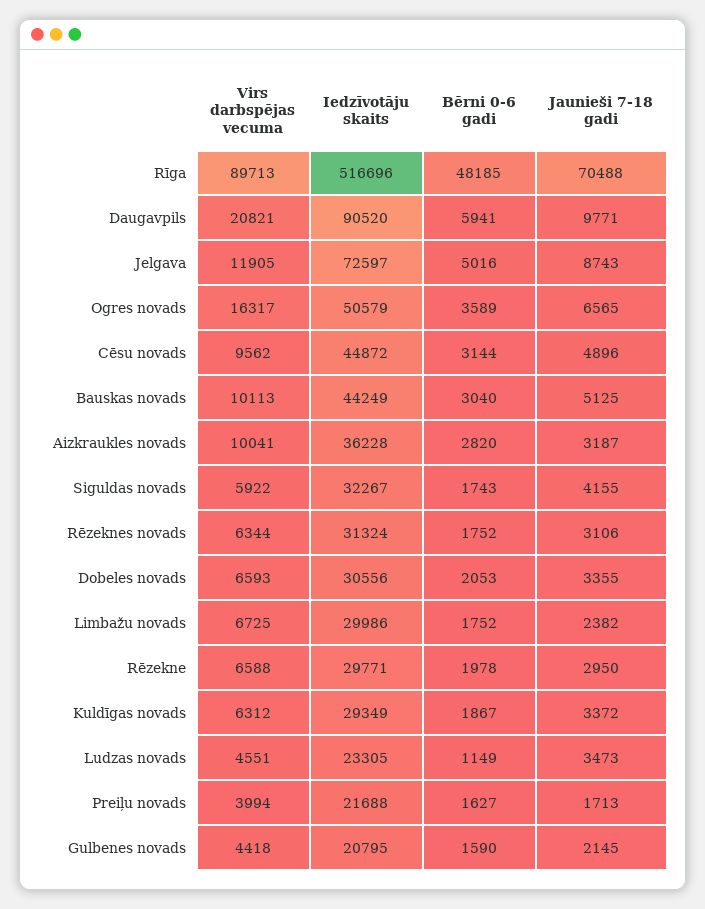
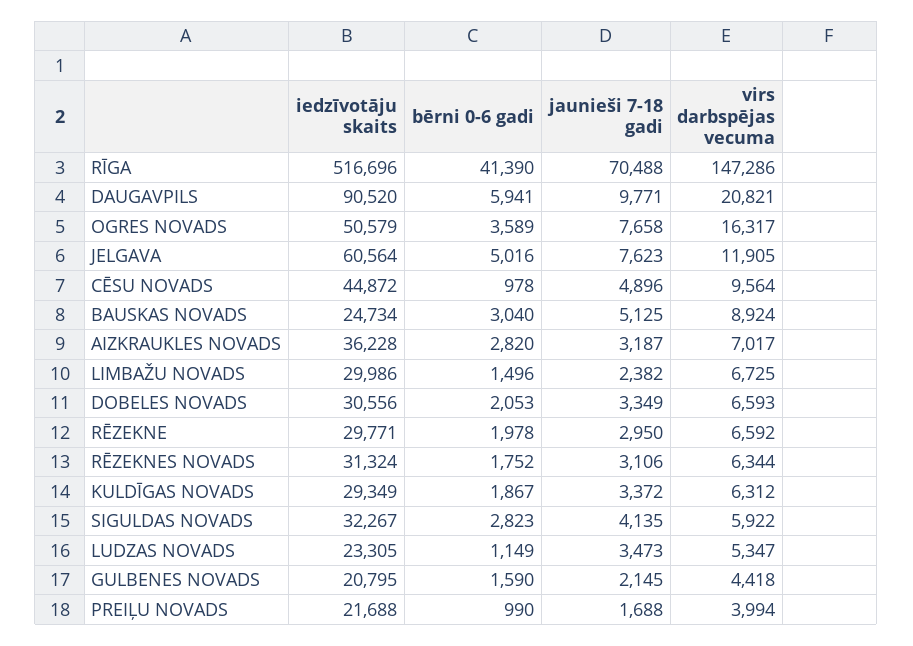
  {
    "Virs darbspējas vecuma": {
-     "Rīga": 89713,
+     "Rīga": 147286,
      "Daugavpils": 20821,
      "Jelgava": 11905,
      "Ogres novads": 16317,
-     "Cēsu novads": 9562,
+     "Cēsu novads": 9564,
-     "Bauskas novads": 10113,
+     "Bauskas novads": 8924,
-     "Aizkraukles novads": 10041,
+     "Aizkraukles novads": 7017,
      "Siguldas novads": 5922,
      "Rēzeknes novads": 6344,
      "Dobeles novads": 6593,
      "Limbažu novads": 6725,
-     "Rēzekne": 6588,
+     "Rēzekne": 6592,
      "Kuldīgas novads": 6312,
-     "Ludzas novads": 4551,
+     "Ludzas novads": 5347,
      "Preiļu novads": 3994,
      "Gulbenes novads": 4418
    },
    "Iedzīvotāju skaits": {
      "Rīga": 516696,
      "Daugavpils": 90520,
-     "Jelgava": 72597,
+     "Jelgava": 60564,
      "Ogres novads": 50579,
      "Cēsu novads": 44872,
-     "Bauskas novads": 44249,
+     "Bauskas novads": 24734,
      "Aizkraukles novads": 36228,
      "Siguldas novads": 32267,
      "Rēzeknes novads": 31324,
      "Dobeles novads": 30556,
      "Limbažu novads": 29986,
      "Rēzekne": 29771,
      "Kuldīgas novads": 29349,
      "Ludzas novads": 23305,
      "Preiļu novads": 21688,
      "Gulbenes novads": 20795
    },
    "Bērni 0-6 gadi": {
-     "Rīga": 48185,
+     "Rīga": 41390,
      "Daugavpils": 5941,
      "Jelgava": 5016,
      "Ogres novads": 3589,
-     "Cēsu novads": 3144,
+     "Cēsu novads": 978,
      "Bauskas novads": 3040,
      "Aizkraukles novads": 2820,
-     "Siguldas novads": 1743,
+     "Siguldas novads": 2823,
      "Rēzeknes novads": 1752,
      "Dobeles novads": 2053,
-     "Limbažu novads": 1752,
+     "Limbažu novads": 1496,
      "Rēzekne": 1978,
      "Kuldīgas novads": 1867,
      "Ludzas novads": 1149,
-     "Preiļu novads": 1627,
+     "Preiļu novads": 990,
      "Gulbenes novads": 1590
    },
    "Jaunieši 7-18 gadi": {
      "Rīga": 70488,
      "Daugavpils": 9771,
-     "Jelgava": 8743,
+     "Jelgava": 7623,
-     "Ogres novads": 6565,
+     "Ogres novads": 7658,
      "Cēsu novads": 4896,
      "Bauskas novads": 5125,
      "Aizkraukles novads": 3187,
-     "Siguldas novads": 4155,
+     "Siguldas novads": 4135,
      "Rēzeknes novads": 3106,
-     "Dobeles novads": 3355,
+     "Dobeles novads": 3349,
      "Limbažu novads": 2382,
      "Rēzekne": 2950,
      "Kuldīgas novads": 3372,
      "Ludzas novads": 3473,
-     "Preiļu novads": 1713,
+     "Preiļu novads": 1688,
      "Gulbenes novads": 2145
    }
  }

